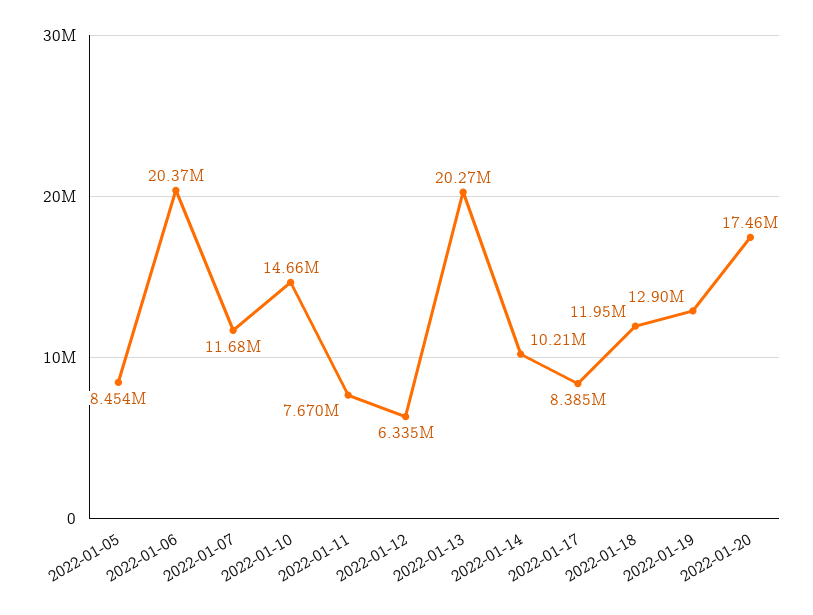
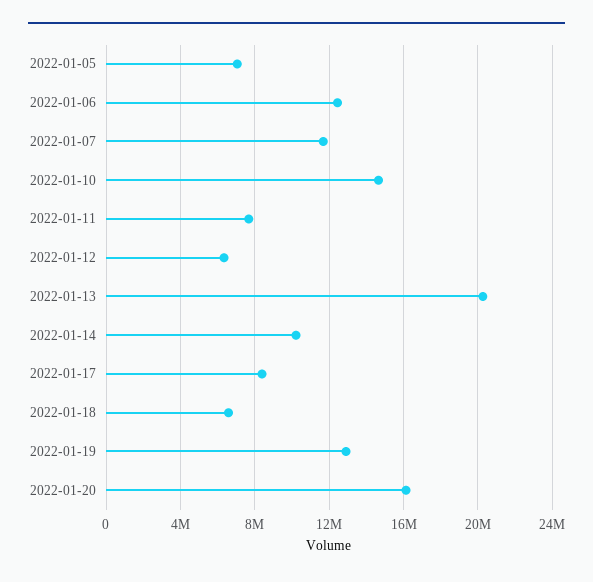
  {
-   "2022-01-05": 8454000,
+   "2022-01-05": 7000000,
-   "2022-01-06": 20370000,
+   "2022-01-06": 12500000,
    "2022-01-07": 11680000,
    "2022-01-10": 14660000,
    "2022-01-11": 7670000,
    "2022-01-12": 6335000,
    "2022-01-13": 20270000,
    "2022-01-14": 10210000,
    "2022-01-17": 8385000,
-   "2022-01-18": 11950000,
+   "2022-01-18": 6500000,
    "2022-01-19": 12900000,
-   "2022-01-20": 17460000
+   "2022-01-20": 16000000
  }

